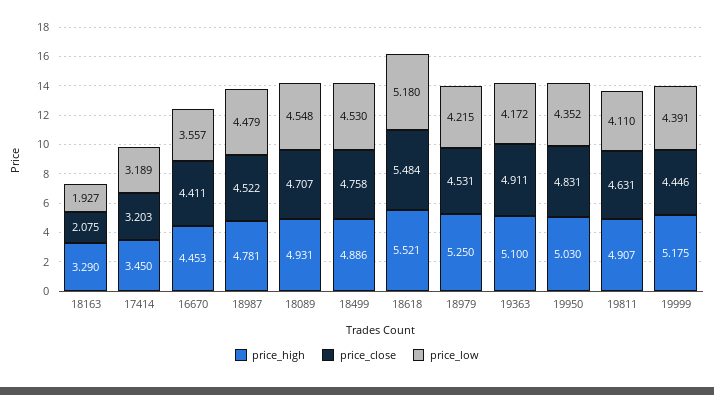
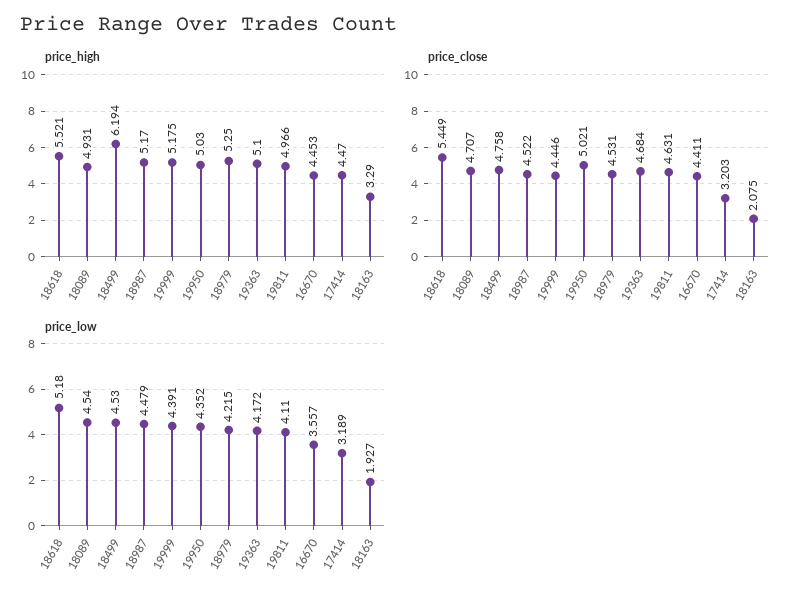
  {
    "price_high": {
      "18163": 3.29,
-     "17414": 3.45,
+     "17414": 4.47,
      "16670": 4.453,
-     "18987": 4.781,
+     "18987": 5.17,
      "18089": 4.931,
-     "18499": 4.886,
+     "18499": 6.194,
      "18618": 5.521,
      "18979": 5.25,
      "19363": 5.1,
      "19950": 5.03,
-     "19811": 4.907,
+     "19811": 4.966,
      "19999": 5.175
    },
    "price_close": {
      "18163": 2.075,
      "17414": 3.203,
      "16670": 4.411,
      "18987": 4.522,
      "18089": 4.707,
      "18499": 4.758,
-     "18618": 5.484,
+     "18618": 5.449,
      "18979": 4.531,
-     "19363": 4.911,
+     "19363": 4.684,
-     "19950": 4.831,
+     "19950": 5.021,
      "19811": 4.631,
      "19999": 4.446
    },
    "price_low": {
      "18163": 1.927,
      "17414": 3.189,
      "16670": 3.557,
      "18987": 4.479,
-     "18089": 4.548,
+     "18089": 4.54,
      "18499": 4.53,
      "18618": 5.18,
      "18979": 4.215,
      "19363": 4.172,
      "19950": 4.352,
      "19811": 4.11,
      "19999": 4.391
    }
  }

